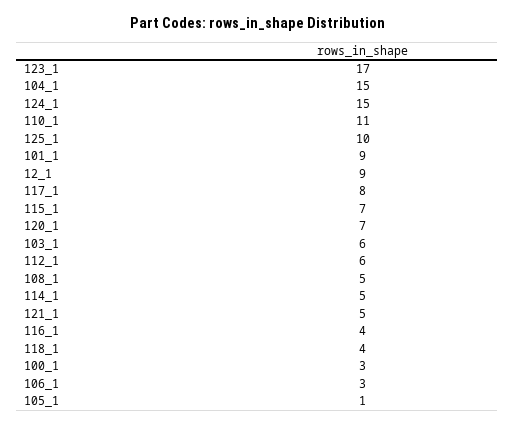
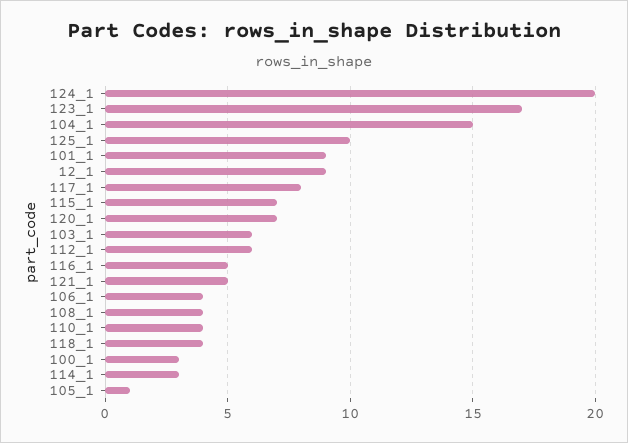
  {
    "123_1": 17,
    "104_1": 15,
-   "124_1": 15,
+   "124_1": 20,
-   "110_1": 11,
+   "110_1": 4,
    "125_1": 10,
    "101_1": 9,
    "12_1": 9,
    "117_1": 8,
    "115_1": 7,
    "120_1": 7,
    "103_1": 6,
    "112_1": 6,
-   "108_1": 5,
+   "108_1": 4,
-   "114_1": 5,
+   "114_1": 3,
    "121_1": 5,
-   "116_1": 4,
+   "116_1": 5,
    "118_1": 4,
    "100_1": 3,
-   "106_1": 3,
+   "106_1": 4,
    "105_1": 1
  }

